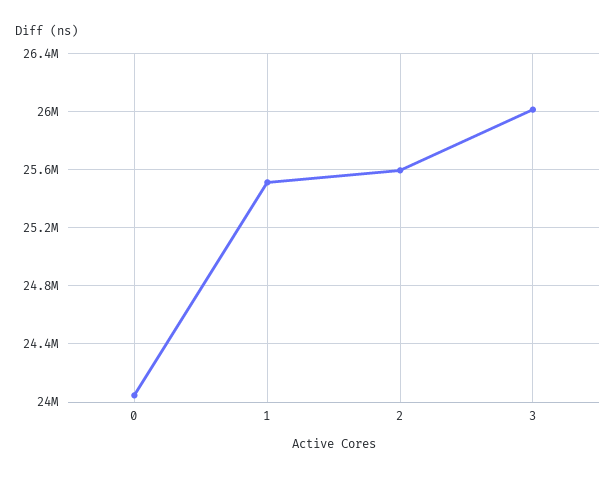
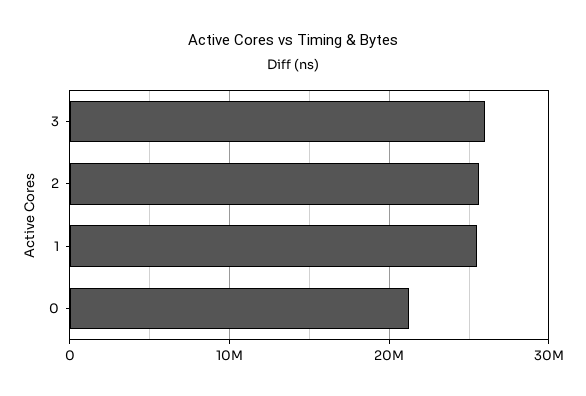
  {
-   "0": 24050000,
+   "0": 21000000,
    "1": 25500000,
    "2": 25600000,
    "3": 26000000
  }

